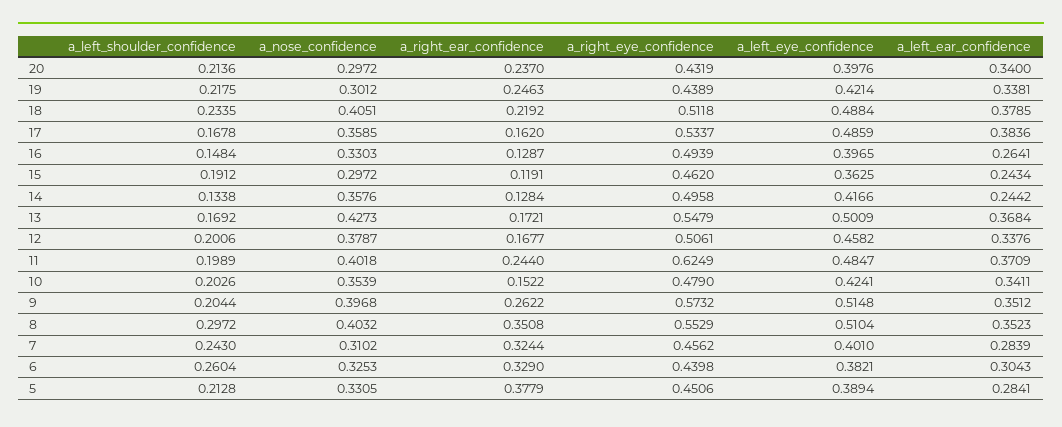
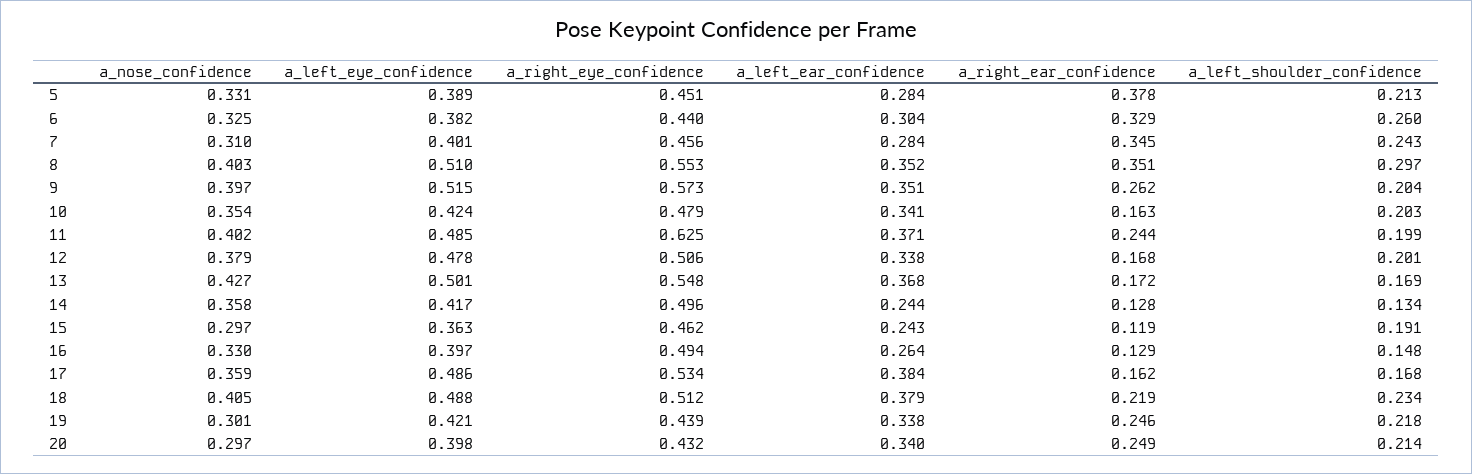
  {
    "a_left_shoulder_confidence": {
      "20": 0.2136,
      "19": 0.2175,
      "18": 0.2335,
      "17": 0.1678,
      "16": 0.1484,
      "15": 0.1912,
      "14": 0.1338,
      "13": 0.1692,
      "12": 0.2006,
      "11": 0.1989,
      "10": 0.2026,
      "9": 0.2044,
      "8": 0.2972,
      "7": 0.243,
      "6": 0.2604,
      "5": 0.2128
    },
    "a_nose_confidence": {
      "20": 0.2972,
      "19": 0.3012,
      "18": 0.4051,
      "17": 0.3585,
      "16": 0.3303,
      "15": 0.2972,
      "14": 0.3576,
      "13": 0.4273,
      "12": 0.3787,
      "11": 0.4018,
      "10": 0.3539,
      "9": 0.3968,
      "8": 0.4032,
      "7": 0.3102,
      "6": 0.3253,
      "5": 0.3305
    },
    "a_right_ear_confidence": {
-     "20": 0.237,
+     "20": 0.249,
      "19": 0.2463,
      "18": 0.2192,
      "17": 0.162,
      "16": 0.1287,
      "15": 0.1191,
      "14": 0.1284,
      "13": 0.1721,
      "12": 0.1677,
      "11": 0.244,
-     "10": 0.1522,
+     "10": 0.163,
      "9": 0.2622,
      "8": 0.3508,
-     "7": 0.3244,
+     "7": 0.345,
      "6": 0.329,
      "5": 0.3779
    },
    "a_right_eye_confidence": {
      "20": 0.4319,
      "19": 0.4389,
      "18": 0.5118,
      "17": 0.5337,
      "16": 0.4939,
      "15": 0.462,
      "14": 0.4958,
      "13": 0.5479,
      "12": 0.5061,
      "11": 0.6249,
      "10": 0.479,
      "9": 0.5732,
      "8": 0.5529,
      "7": 0.4562,
      "6": 0.4398,
      "5": 0.4506
    },
    "a_left_eye_confidence": {
      "20": 0.3976,
      "19": 0.4214,
      "18": 0.4884,
      "17": 0.4859,
      "16": 0.3965,
      "15": 0.3625,
      "14": 0.4166,
      "13": 0.5009,
-     "12": 0.4582,
+     "12": 0.478,
      "11": 0.4847,
      "10": 0.4241,
      "9": 0.5148,
      "8": 0.5104,
      "7": 0.401,
      "6": 0.3821,
      "5": 0.3894
    },
    "a_left_ear_confidence": {
      "20": 0.34,
      "19": 0.3381,
      "18": 0.3785,
      "17": 0.3836,
      "16": 0.2641,
      "15": 0.2434,
      "14": 0.2442,
      "13": 0.3684,
      "12": 0.3376,
      "11": 0.3709,
      "10": 0.3411,
      "9": 0.3512,
      "8": 0.3523,
      "7": 0.2839,
      "6": 0.3043,
      "5": 0.2841
    }
  }

